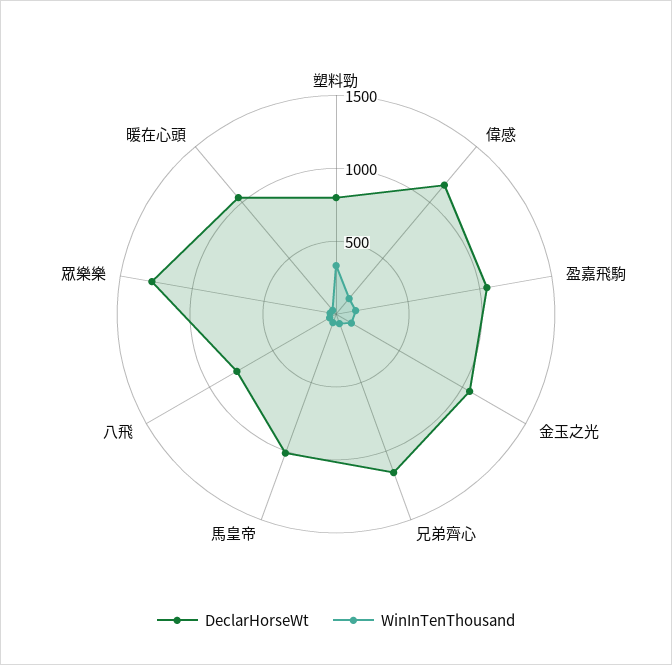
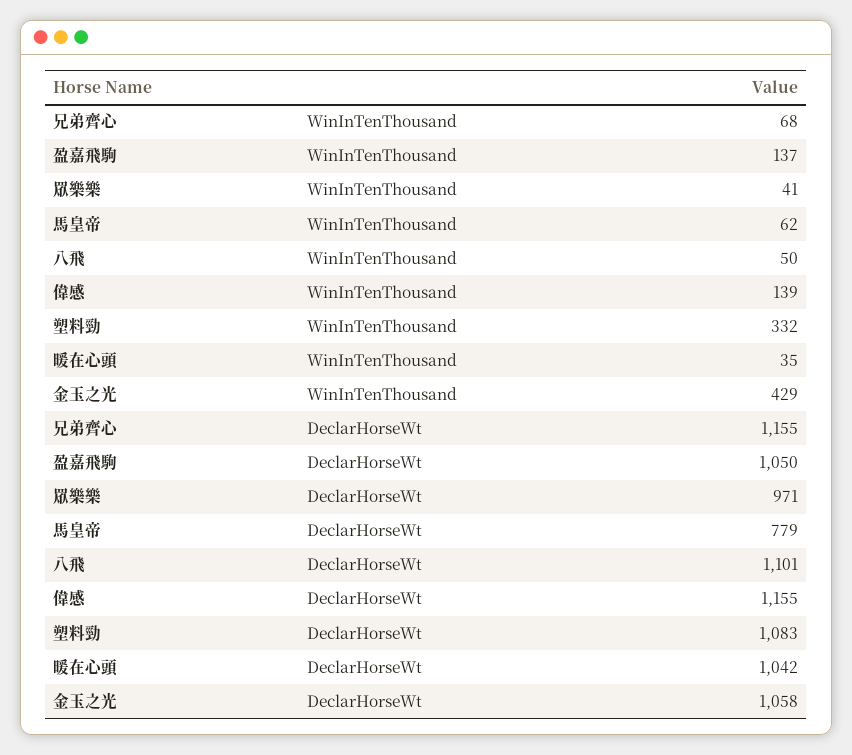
  {
    "DeclarHorseWt": {
-     "塑料勁": 800,
+     "塑料勁": 1083,
      "偉感": 1155,
      "盈嘉飛駒": 1050,
      "金玉之光": 1058,
      "兄弟齊心": 1155,
-     "馬皇帝": 1000,
+     "馬皇帝": 779,
-     "八飛": 800,
+     "八飛": 1101,
-     "眾樂樂": 1300,
+     "眾樂樂": 971,
      "暖在心頭": 1042
    },
    "WinInTenThousand": {
      "塑料勁": 332,
      "偉感": 139,
      "盈嘉飛駒": 137,
-     "金玉之光": 100,
+     "金玉之光": 429,
      "兄弟齊心": 68,
      "馬皇帝": 62,
      "八飛": 50,
      "眾樂樂": 41,
      "暖在心頭": 35
    }
  }

